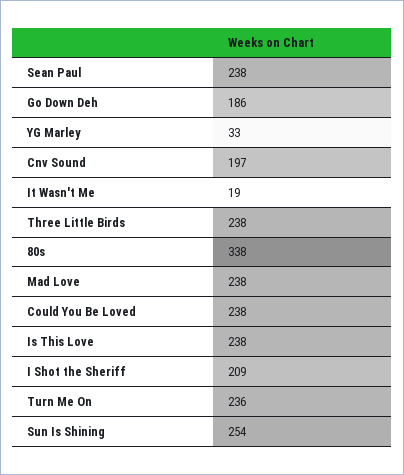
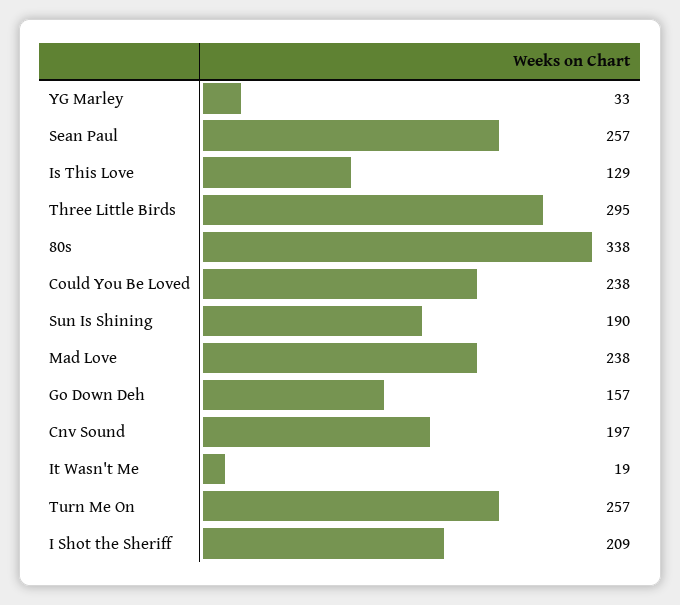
  {
-   "Sean Paul": 238,
+   "Sean Paul": 257,
-   "Go Down Deh": 186,
+   "Go Down Deh": 157,
    "YG Marley": 33,
    "Cnv Sound": 197,
    "It Wasn't Me": 19,
-   "Three Little Birds": 238,
+   "Three Little Birds": 295,
    "80s": 338,
    "Mad Love": 238,
    "Could You Be Loved": 238,
-   "Is This Love": 238,
+   "Is This Love": 129,
    "I Shot the Sheriff": 209,
-   "Turn Me On": 236,
+   "Turn Me On": 257,
-   "Sun Is Shining": 254
+   "Sun Is Shining": 190
  }

